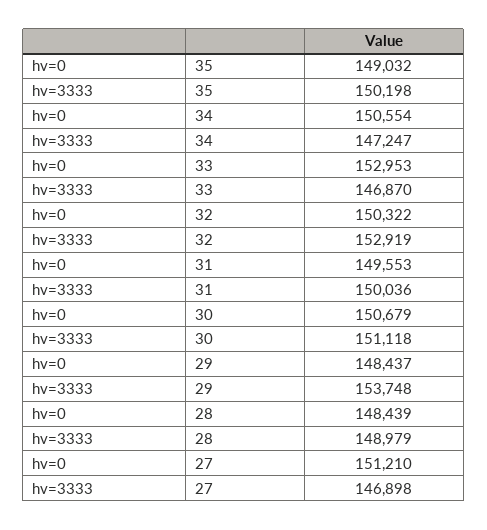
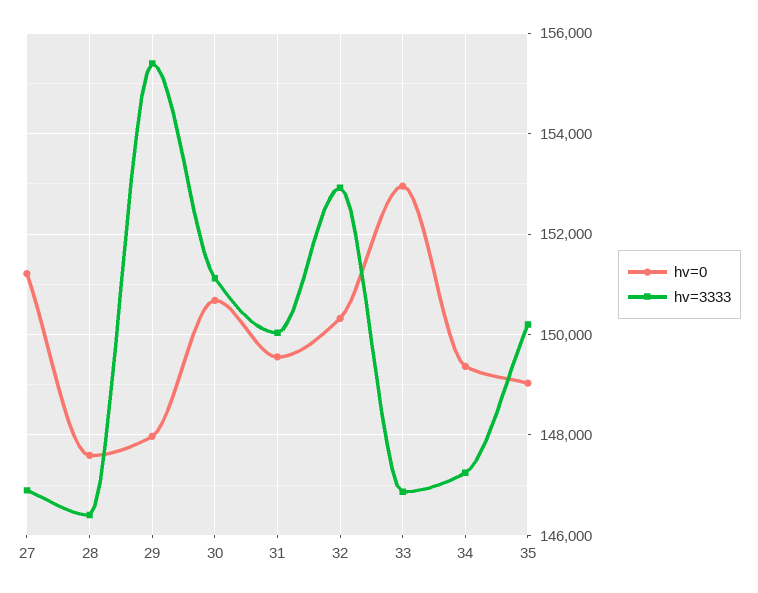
  {
    "hv=0": {
      "35": 149032,
-     "34": 150554,
+     "34": 149400,
      "33": 152953,
      "32": 150322,
      "31": 149553,
      "30": 150679,
-     "29": 148437,
+     "29": 148000,
-     "28": 148439,
+     "28": 147600,
      "27": 151210
    },
    "hv=3333": {
      "35": 150198,
      "34": 147247,
      "33": 146870,
      "32": 152919,
      "31": 150036,
      "30": 151118,
-     "29": 153748,
+     "29": 155400,
-     "28": 148979,
+     "28": 146400,
      "27": 146898
    }
  }

